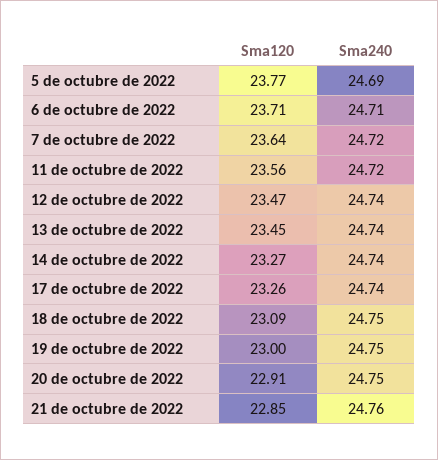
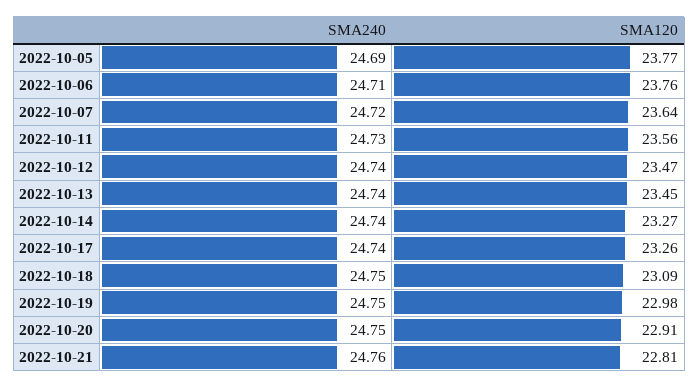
  {
    "Sma120": {
      "5 de octubre de 2022": 23.77,
-     "6 de octubre de 2022": 23.71,
+     "6 de octubre de 2022": 23.76,
      "7 de octubre de 2022": 23.64,
      "11 de octubre de 2022": 23.56,
      "12 de octubre de 2022": 23.47,
      "13 de octubre de 2022": 23.45,
      "14 de octubre de 2022": 23.27,
      "17 de octubre de 2022": 23.26,
      "18 de octubre de 2022": 23.09,
-     "19 de octubre de 2022": 23,
+     "19 de octubre de 2022": 22.98,
      "20 de octubre de 2022": 22.91,
-     "21 de octubre de 2022": 22.85
+     "21 de octubre de 2022": 22.81
    },
    "Sma240": {
      "5 de octubre de 2022": 24.69,
      "6 de octubre de 2022": 24.71,
      "7 de octubre de 2022": 24.72,
-     "11 de octubre de 2022": 24.72,
+     "11 de octubre de 2022": 24.73,
      "12 de octubre de 2022": 24.74,
      "13 de octubre de 2022": 24.74,
      "14 de octubre de 2022": 24.74,
      "17 de octubre de 2022": 24.74,
      "18 de octubre de 2022": 24.75,
      "19 de octubre de 2022": 24.75,
      "20 de octubre de 2022": 24.75,
      "21 de octubre de 2022": 24.76
    }
  }

